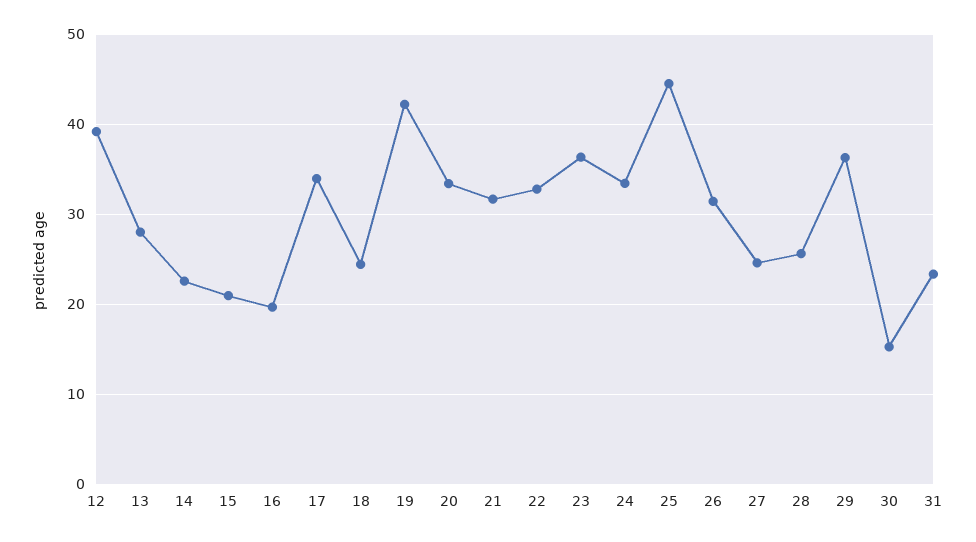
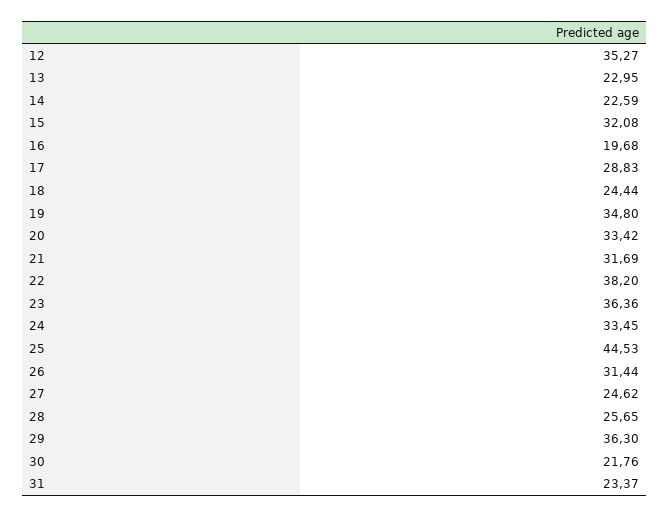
  {
-   "12": 39,
+   "12": 35.27,
-   "13": 28,
+   "13": 22.95,
    "14": 22.59,
-   "15": 21,
+   "15": 32.08,
    "16": 19.68,
-   "17": 34,
+   "17": 28.83,
    "18": 24.44,
-   "19": 42,
+   "19": 34.8,
    "20": 33.42,
    "21": 31.69,
-   "22": 33,
+   "22": 38.2,
    "23": 36.36,
    "24": 33.45,
    "25": 44.53,
    "26": 31.44,
    "27": 24.62,
    "28": 25.65,
    "29": 36.3,
-   "30": 15,
+   "30": 21.76,
    "31": 23.37
  }

